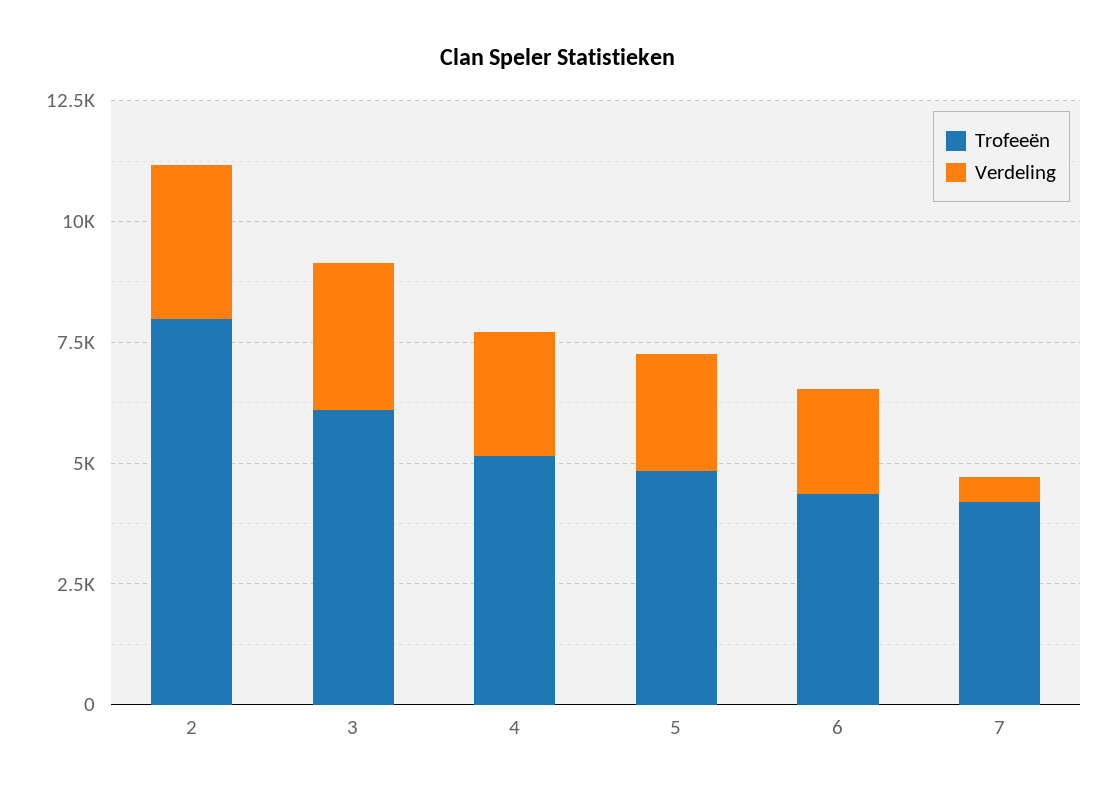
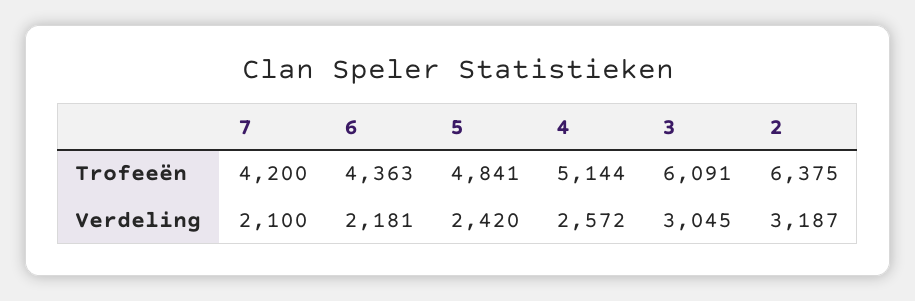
  {
    "Trofeeën": {
-     "2": 8000,
+     "2": 6375,
      "3": 6091,
      "4": 5144,
      "5": 4841,
      "6": 4363,
      "7": 4200
    },
    "Verdeling": {
      "2": 3187,
      "3": 3045,
      "4": 2572,
      "5": 2420,
      "6": 2181,
-     "7": 500
+     "7": 2100
    }
  }

